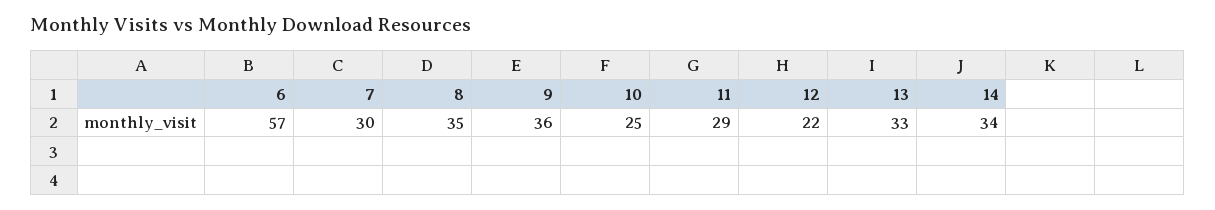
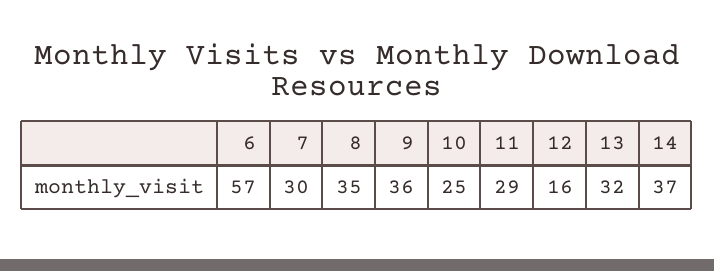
  {
    "6": 57,
    "7": 30,
    "8": 35,
    "9": 36,
    "10": 25,
    "11": 29,
-   "12": 22,
+   "12": 16,
-   "13": 33,
+   "13": 32,
-   "14": 34
+   "14": 37
  }

